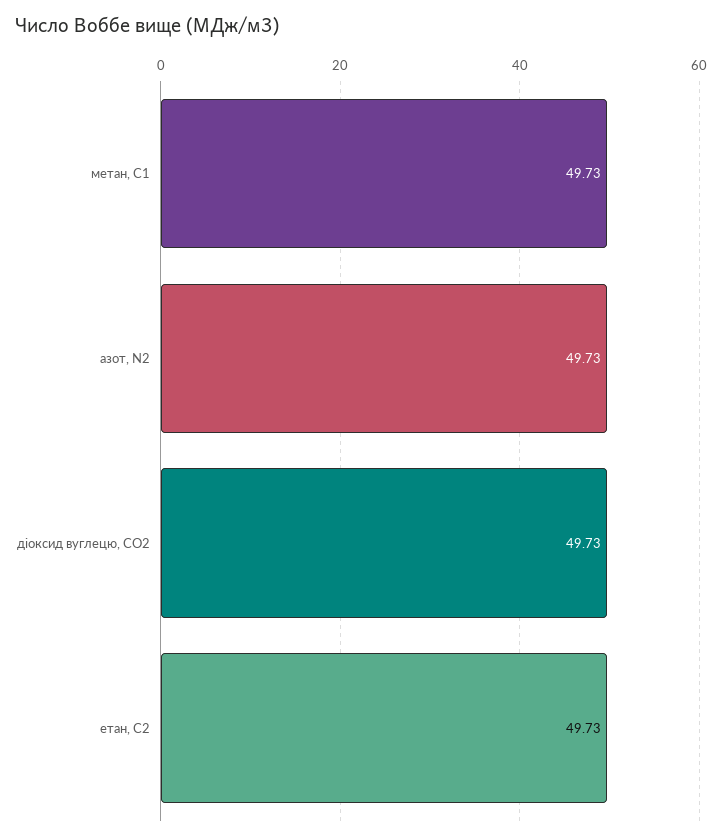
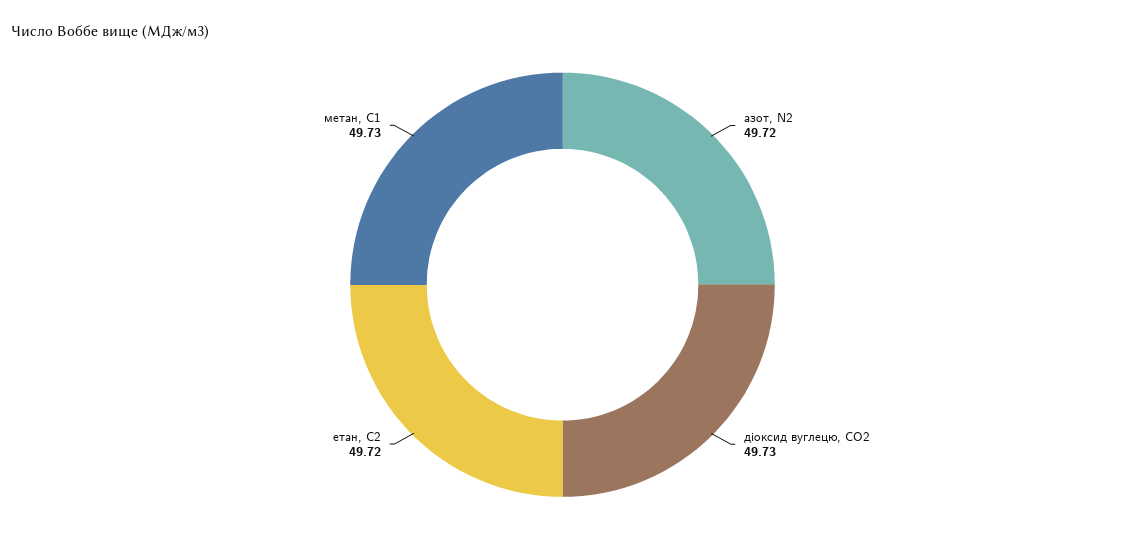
  {
    "метан, С1": 49.73,
-   "азот, N2": 49.73,
+   "азот, N2": 49.72,
    "діоксид вуглецю, CО2": 49.73,
-   "етан, С2": 49.73
+   "етан, С2": 49.72
  }

